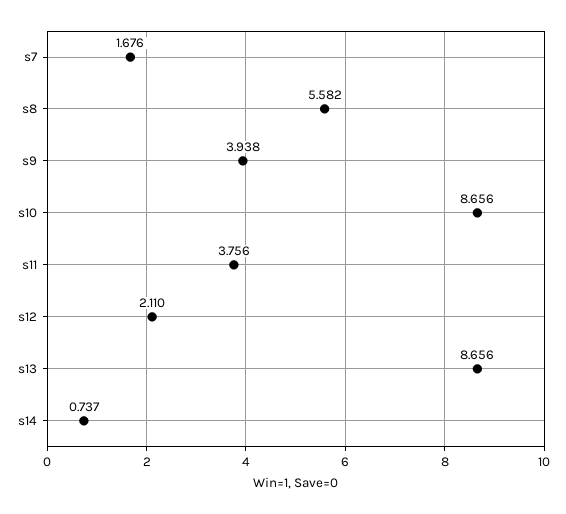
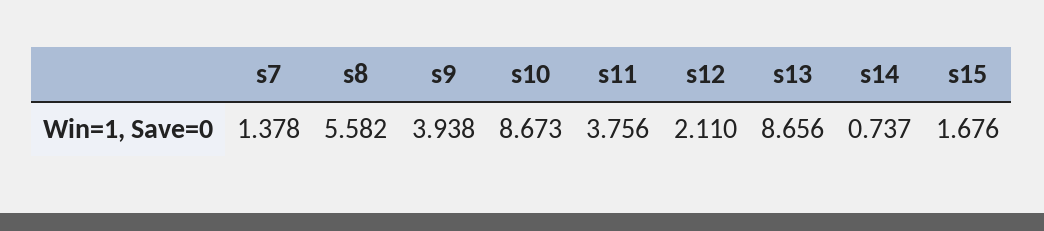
  {
-   "s7": 1.676,
+   "s7": 1.378,
    "s8": 5.582,
    "s9": 3.938,
-   "s10": 8.656,
+   "s10": 8.673,
    "s11": 3.756,
    "s12": 2.11,
    "s13": 8.656,
-   "s14": 0.737
+   "s14": 0.737,
+   "s15": 1.676
  }

